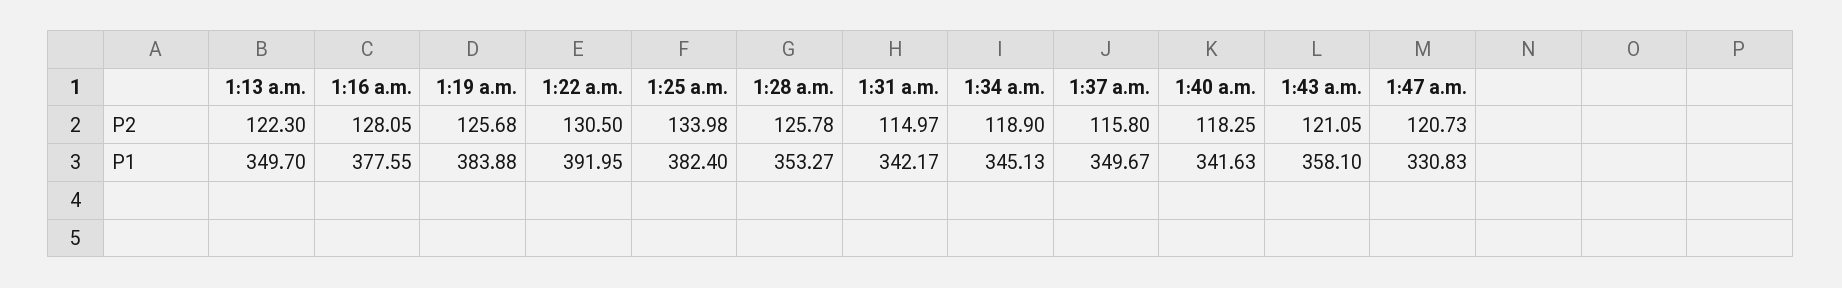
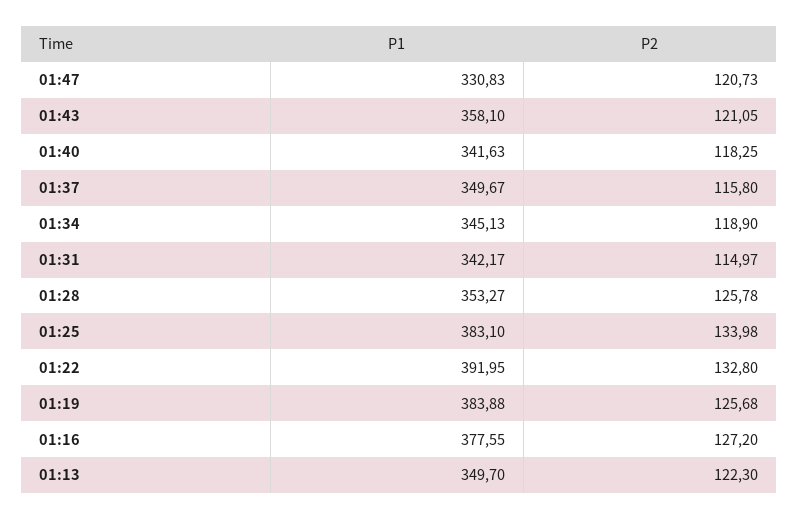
  {
    "1:13 a.m.": {
      "P2": 122.3,
      "P1": 349.7
    },
    "1:16 a.m.": {
-     "P2": 128.05,
+     "P2": 127.2,
      "P1": 377.55
    },
    "1:19 a.m.": {
      "P2": 125.68,
      "P1": 383.88
    },
    "1:22 a.m.": {
-     "P2": 130.5,
+     "P2": 132.8,
      "P1": 391.95
    },
    "1:25 a.m.": {
      "P2": 133.98,
-     "P1": 382.4
+     "P1": 383.1
    },
    "1:28 a.m.": {
      "P2": 125.78,
      "P1": 353.27
    },
    "1:31 a.m.": {
      "P2": 114.97,
      "P1": 342.17
    },
    "1:34 a.m.": {
      "P2": 118.9,
      "P1": 345.13
    },
    "1:37 a.m.": {
      "P2": 115.8,
      "P1": 349.67
    },
    "1:40 a.m.": {
      "P2": 118.25,
      "P1": 341.63
    },
    "1:43 a.m.": {
      "P2": 121.05,
      "P1": 358.1
    },
    "1:47 a.m.": {
      "P2": 120.73,
      "P1": 330.83
    }
  }

